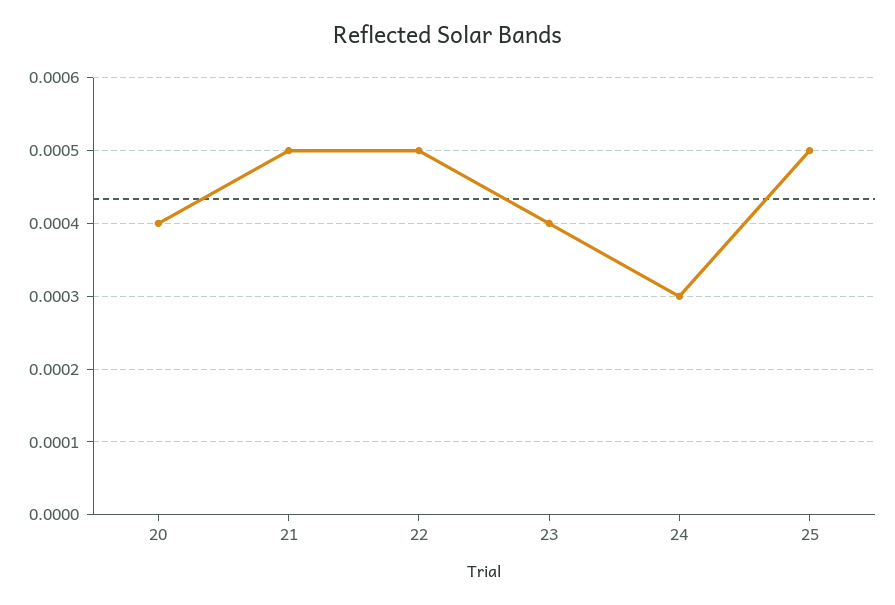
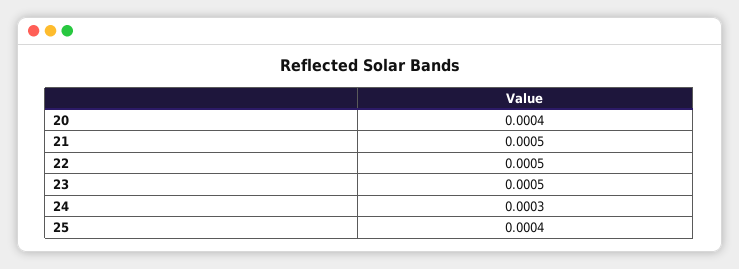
  {
    "20": 0.0004,
    "21": 0.0005,
    "22": 0.0005,
-   "23": 0.0004,
+   "23": 0.0005,
    "24": 0.0003,
-   "25": 0.0005
+   "25": 0.0004
  }

